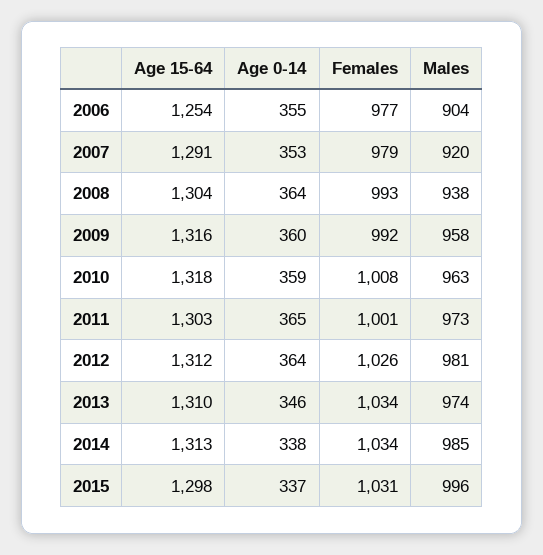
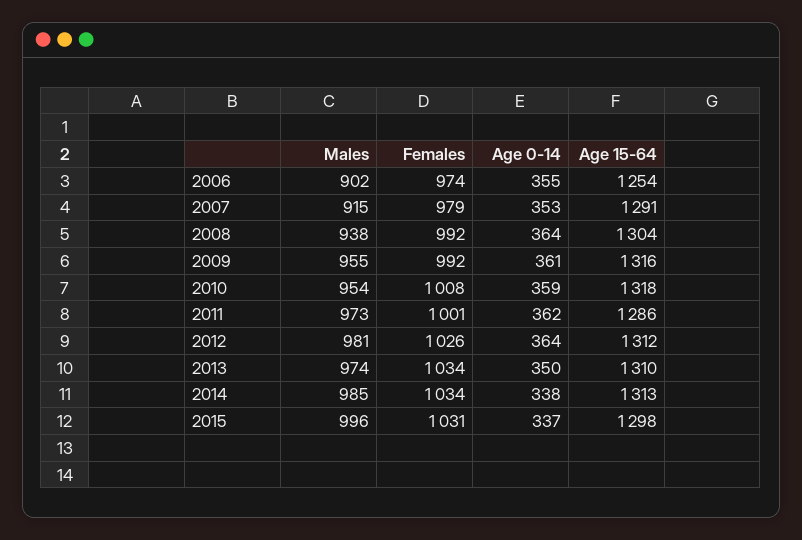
  {
    "Age 15-64": {
      "2006": 1254,
      "2007": 1291,
      "2008": 1304,
      "2009": 1316,
      "2010": 1318,
-     "2011": 1303,
+     "2011": 1286,
      "2012": 1312,
      "2013": 1310,
      "2014": 1313,
      "2015": 1298
    },
    "Age 0-14": {
      "2006": 355,
      "2007": 353,
      "2008": 364,
-     "2009": 360,
+     "2009": 361,
      "2010": 359,
-     "2011": 365,
+     "2011": 362,
      "2012": 364,
-     "2013": 346,
+     "2013": 350,
      "2014": 338,
      "2015": 337
    },
    "Females": {
-     "2006": 977,
+     "2006": 974,
      "2007": 979,
-     "2008": 993,
+     "2008": 992,
      "2009": 992,
      "2010": 1008,
      "2011": 1001,
      "2012": 1026,
      "2013": 1034,
      "2014": 1034,
      "2015": 1031
    },
    "Males": {
-     "2006": 904,
+     "2006": 902,
-     "2007": 920,
+     "2007": 915,
      "2008": 938,
-     "2009": 958,
+     "2009": 955,
-     "2010": 963,
+     "2010": 954,
      "2011": 973,
      "2012": 981,
      "2013": 974,
      "2014": 985,
      "2015": 996
    }
  }

